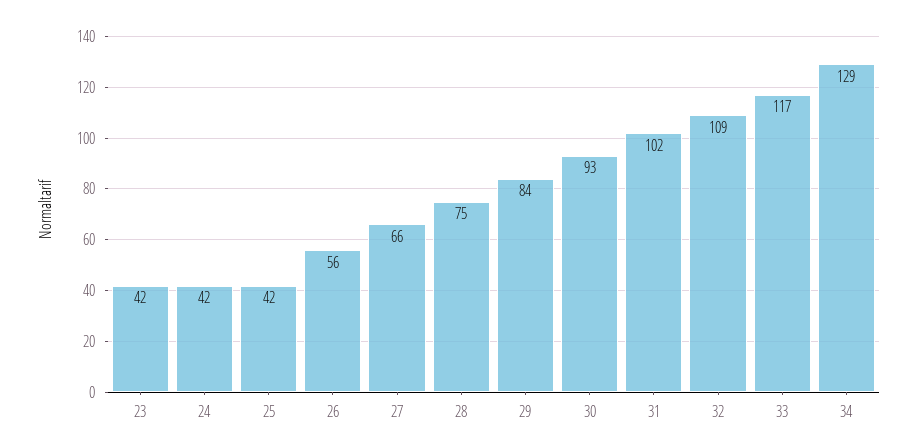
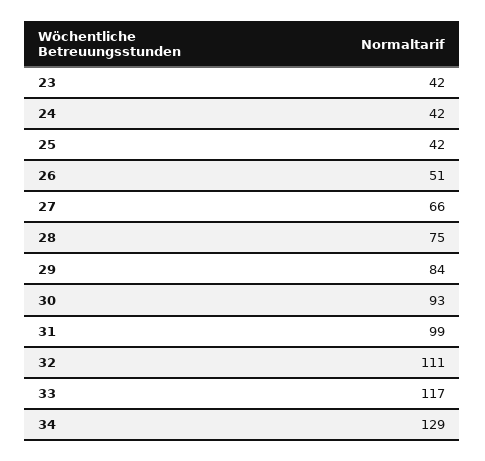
  {
    "23": 42,
    "24": 42,
    "25": 42,
-   "26": 56,
+   "26": 51,
    "27": 66,
    "28": 75,
    "29": 84,
    "30": 93,
-   "31": 102,
+   "31": 99,
-   "32": 109,
+   "32": 111,
    "33": 117,
    "34": 129
  }

